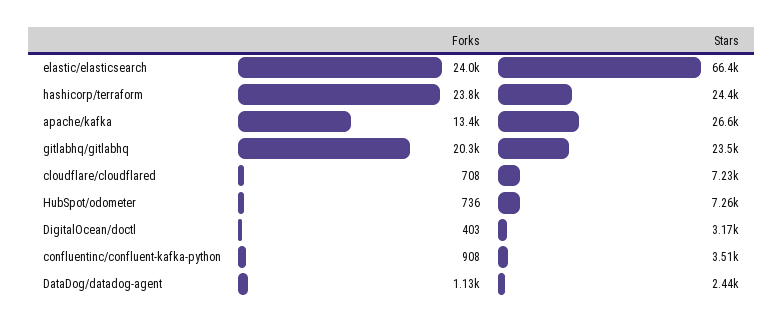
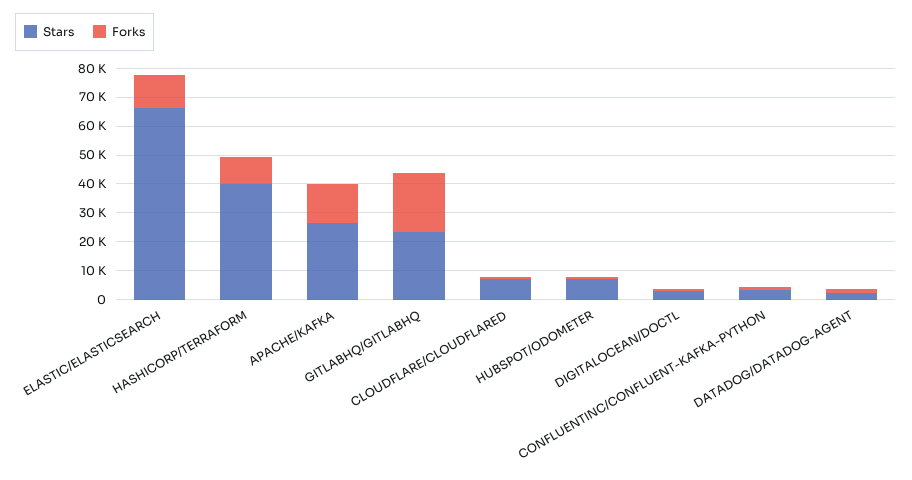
  {
    "Forks": {
-     "elastic/elasticsearch": 24000,
+     "elastic/elasticsearch": 10000,
-     "hashicorp/terraform": 23800,
+     "hashicorp/terraform": 10000,
      "apache/kafka": 13400,
      "gitlabhq/gitlabhq": 20300,
      "cloudflare/cloudflared": 708,
      "HubSpot/odometer": 736,
      "DigitalOcean/doctl": 403,
      "confluentinc/confluent-kafka-python": 908,
      "DataDog/datadog-agent": 1130
    },
    "Stars": {
      "elastic/elasticsearch": 66400,
-     "hashicorp/terraform": 24400,
+     "hashicorp/terraform": 40000,
      "apache/kafka": 26600,
      "gitlabhq/gitlabhq": 23500,
      "cloudflare/cloudflared": 7230,
      "HubSpot/odometer": 7260,
      "DigitalOcean/doctl": 3170,
      "confluentinc/confluent-kafka-python": 3510,
      "DataDog/datadog-agent": 2440
    }
  }

